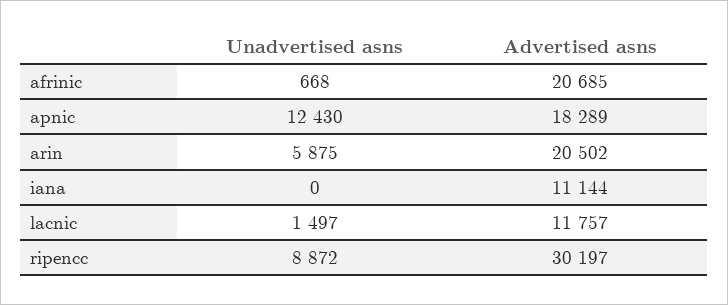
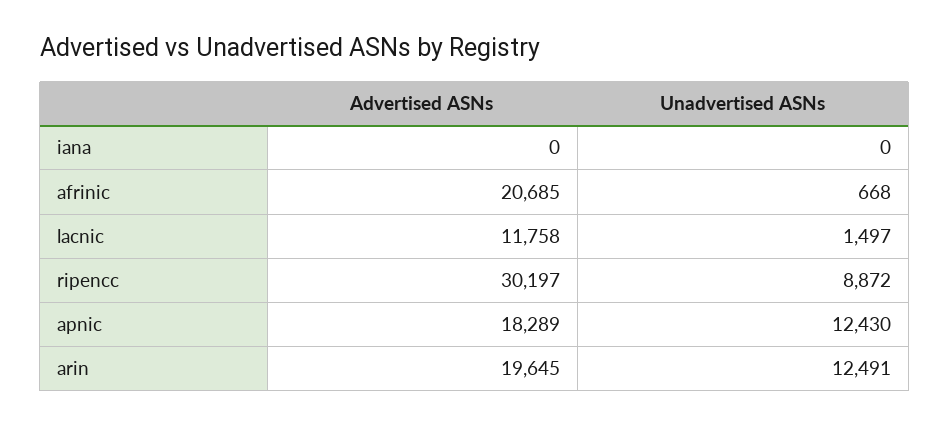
  {
    "Unadvertised asns": {
      "afrinic": 668,
      "apnic": 12430,
-     "arin": 5875,
+     "arin": 12491,
      "iana": 0,
      "lacnic": 1497,
      "ripencc": 8872
    },
    "Advertised asns": {
      "afrinic": 20685,
      "apnic": 18289,
-     "arin": 20502,
+     "arin": 19645,
-     "iana": 11144,
+     "iana": 0,
-     "lacnic": 11757,
+     "lacnic": 11758,
      "ripencc": 30197
    }
  }

